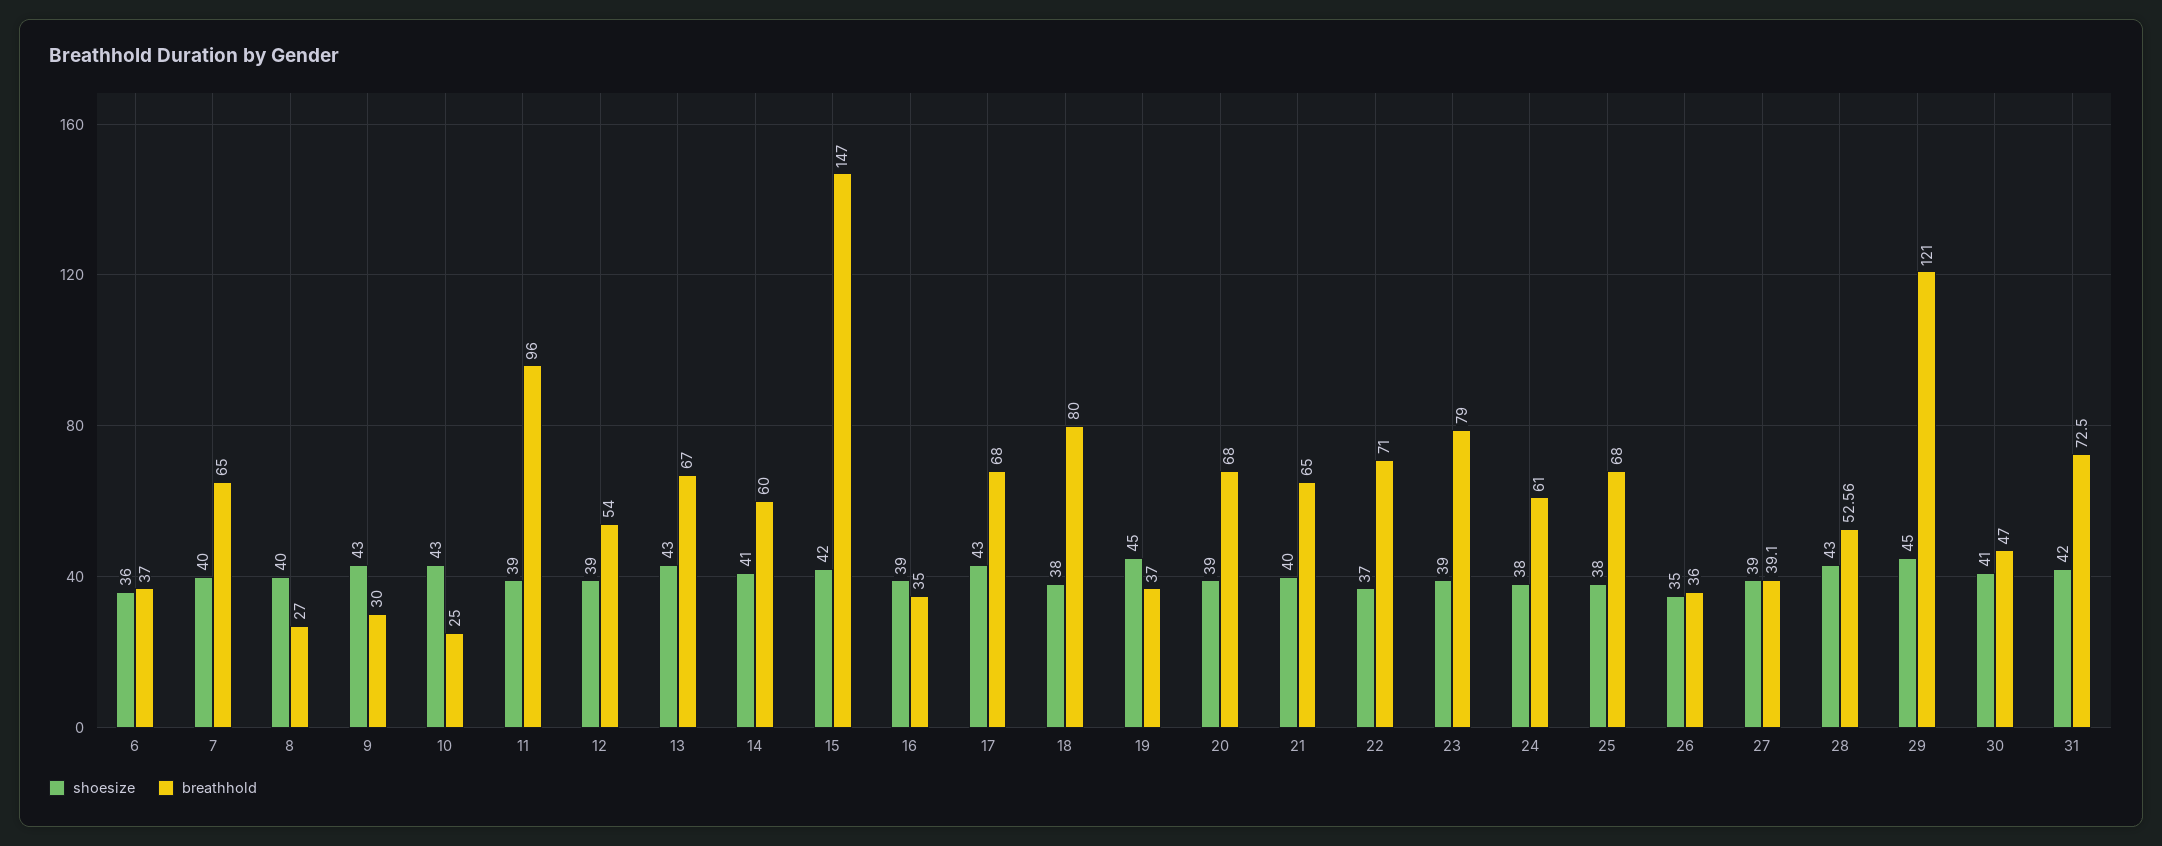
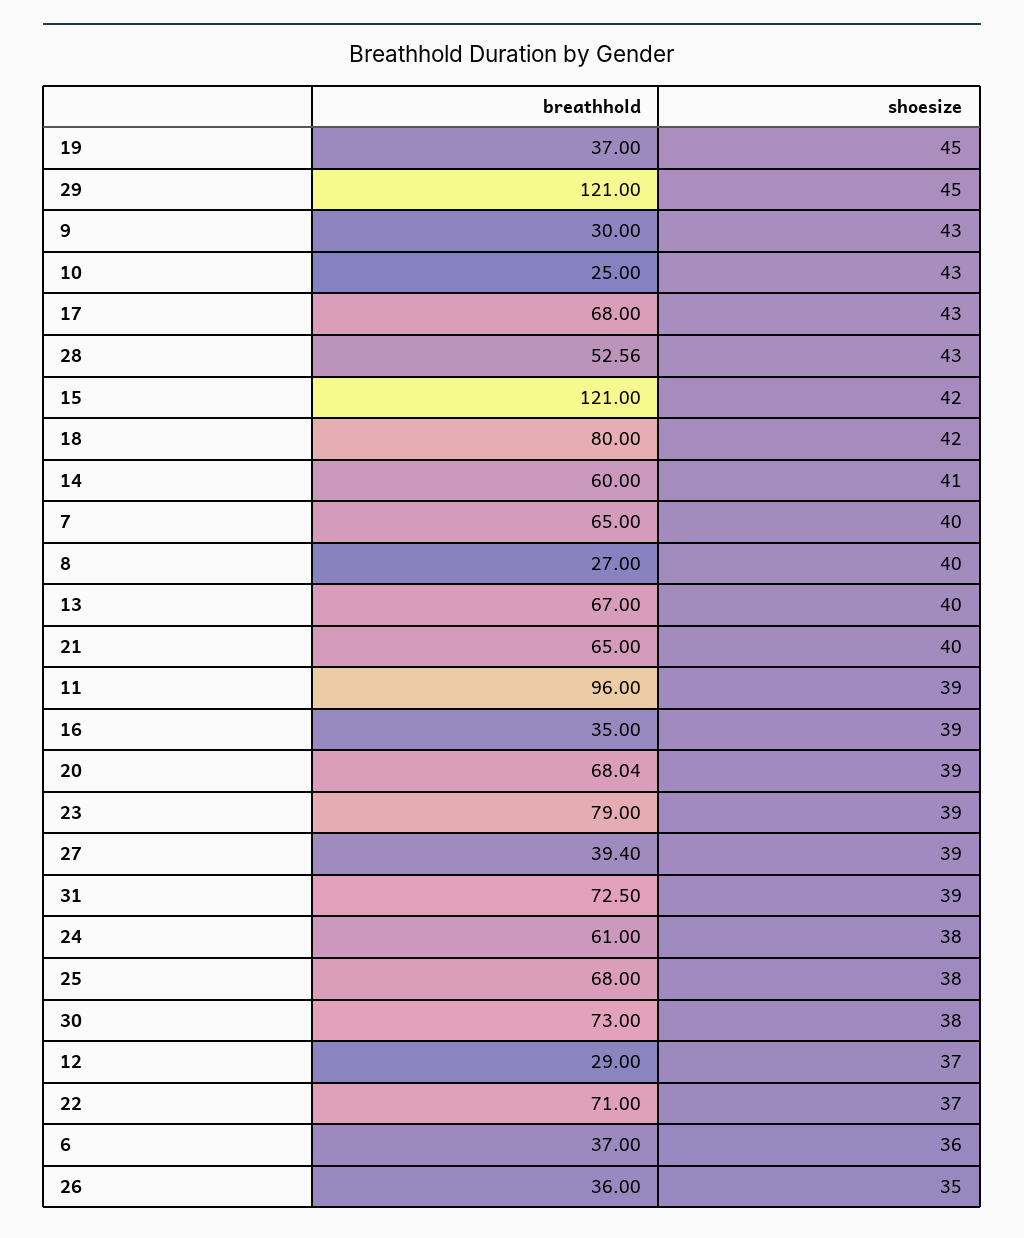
  {
    "shoesize": {
      "6": 36,
      "7": 40,
      "8": 40,
      "9": 43,
      "10": 43,
      "11": 39,
-     "12": 39,
+     "12": 37,
-     "13": 43,
+     "13": 40,
      "14": 41,
      "15": 42,
      "16": 39,
      "17": 43,
-     "18": 38,
+     "18": 42,
      "19": 45,
      "20": 39,
      "21": 40,
      "22": 37,
      "23": 39,
      "24": 38,
      "25": 38,
      "26": 35,
      "27": 39,
      "28": 43,
      "29": 45,
-     "30": 41,
+     "30": 38,
-     "31": 42
+     "31": 39
    },
    "breathhold": {
      "6": 37,
      "7": 65,
      "8": 27,
      "9": 30,
      "10": 25,
      "11": 96,
-     "12": 54,
+     "12": 29,
      "13": 67,
      "14": 60,
-     "15": 147,
+     "15": 121,
      "16": 35,
      "17": 68,
      "18": 80,
      "19": 37,
-     "20": 68,
+     "20": 68.04,
      "21": 65,
      "22": 71,
      "23": 79,
      "24": 61,
      "25": 68,
      "26": 36,
-     "27": 39.1,
+     "27": 39.4,
      "28": 52.56,
      "29": 121,
-     "30": 47,
+     "30": 73,
      "31": 72.5
    }
  }

